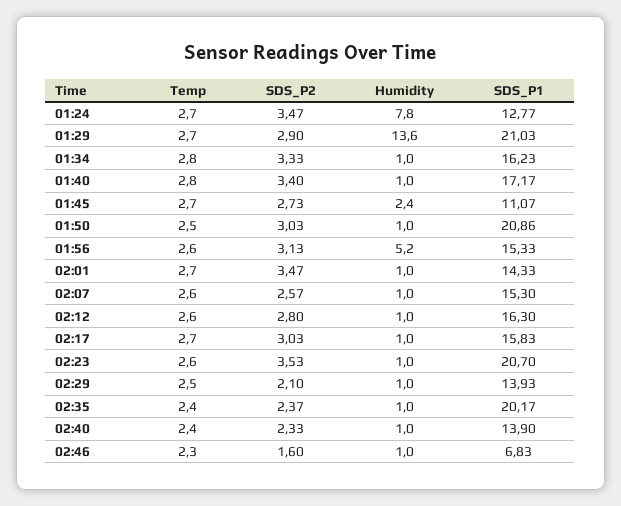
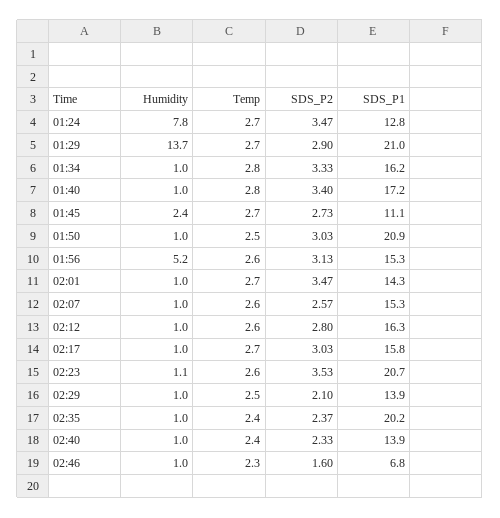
  {
    "Temp": {
      "01:24": 2.7,
      "01:29": 2.7,
      "01:34": 2.8,
      "01:40": 2.8,
      "01:45": 2.7,
      "01:50": 2.5,
      "01:56": 2.6,
      "02:01": 2.7,
      "02:07": 2.6,
      "02:12": 2.6,
      "02:17": 2.7,
      "02:23": 2.6,
      "02:29": 2.5,
      "02:35": 2.4,
      "02:40": 2.4,
      "02:46": 2.3
    },
    "SDS_P2": {
      "01:24": 3.47,
      "01:29": 2.9,
      "01:34": 3.33,
      "01:40": 3.4,
      "01:45": 2.73,
      "01:50": 3.03,
      "01:56": 3.13,
      "02:01": 3.47,
      "02:07": 2.57,
      "02:12": 2.8,
      "02:17": 3.03,
      "02:23": 3.53,
      "02:29": 2.1,
      "02:35": 2.37,
      "02:40": 2.33,
      "02:46": 1.6
    },
    "Humidity": {
      "01:24": 7.8,
-     "01:29": 13.6,
+     "01:29": 13.7,
      "01:34": 1,
      "01:40": 1,
      "01:45": 2.4,
      "01:50": 1,
      "01:56": 5.2,
      "02:01": 1,
      "02:07": 1,
      "02:12": 1,
      "02:17": 1,
-     "02:23": 1,
+     "02:23": 1.1,
      "02:29": 1,
      "02:35": 1,
      "02:40": 1,
      "02:46": 1
    },
    "SDS_P1": {
      "01:24": 12.77,
      "01:29": 21.03,
      "01:34": 16.23,
      "01:40": 17.17,
      "01:45": 11.07,
      "01:50": 20.86,
      "01:56": 15.33,
      "02:01": 14.33,
      "02:07": 15.3,
      "02:12": 16.3,
      "02:17": 15.83,
      "02:23": 20.7,
      "02:29": 13.93,
      "02:35": 20.17,
      "02:40": 13.9,
      "02:46": 6.83
    }
  }

